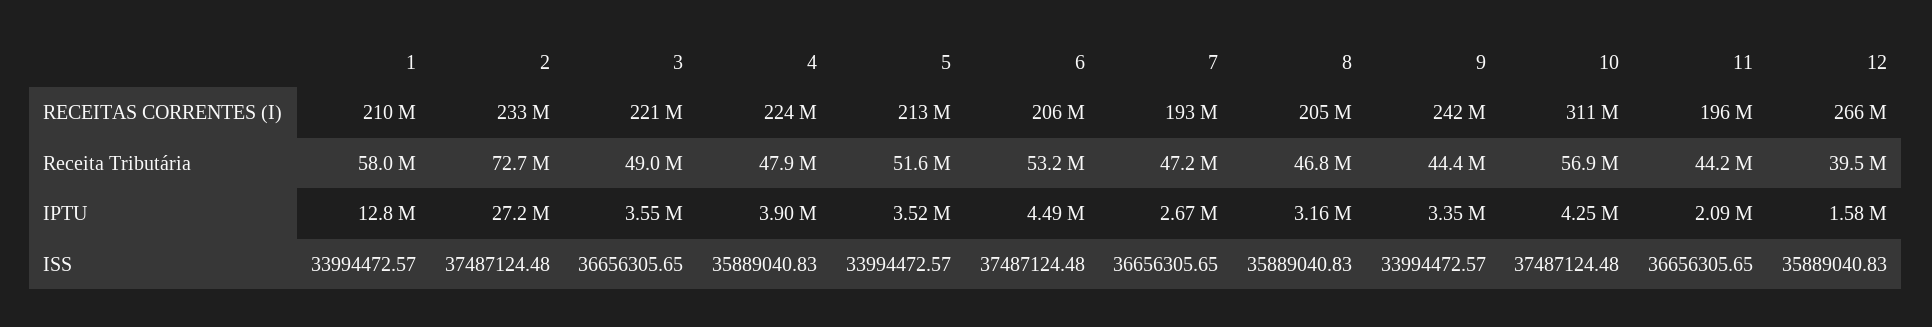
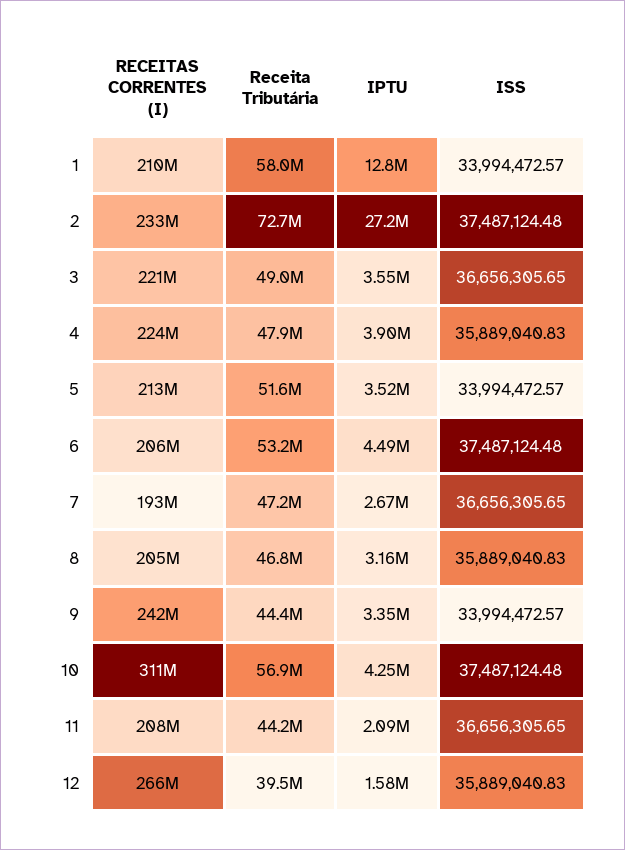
  {
    "1": {
      "RECEITAS CORRENTES (I)": 210000000,
      "Receita Tributária": 58000000,
      "IPTU": 12800000,
      "ISS": 33994472.57
    },
    "2": {
      "RECEITAS CORRENTES (I)": 233000000,
      "Receita Tributária": 72700000,
      "IPTU": 27200000,
      "ISS": 37487124.48
    },
    "3": {
      "RECEITAS CORRENTES (I)": 221000000,
      "Receita Tributária": 49000000,
      "IPTU": 3550000,
      "ISS": 36656305.65
    },
    "4": {
      "RECEITAS CORRENTES (I)": 224000000,
      "Receita Tributária": 47900000,
      "IPTU": 3900000,
      "ISS": 35889040.83
    },
    "5": {
      "RECEITAS CORRENTES (I)": 213000000,
      "Receita Tributária": 51600000,
      "IPTU": 3520000,
      "ISS": 33994472.57
    },
    "6": {
      "RECEITAS CORRENTES (I)": 206000000,
      "Receita Tributária": 53200000,
      "IPTU": 4490000,
      "ISS": 37487124.48
    },
    "7": {
      "RECEITAS CORRENTES (I)": 193000000,
      "Receita Tributária": 47200000,
      "IPTU": 2670000,
      "ISS": 36656305.65
    },
    "8": {
      "RECEITAS CORRENTES (I)": 205000000,
      "Receita Tributária": 46800000,
      "IPTU": 3160000,
      "ISS": 35889040.83
    },
    "9": {
      "RECEITAS CORRENTES (I)": 242000000,
      "Receita Tributária": 44400000,
      "IPTU": 3350000,
      "ISS": 33994472.57
    },
    "10": {
      "RECEITAS CORRENTES (I)": 311000000,
      "Receita Tributária": 56900000,
      "IPTU": 4250000,
      "ISS": 37487124.48
    },
    "11": {
-     "RECEITAS CORRENTES (I)": 196000000,
+     "RECEITAS CORRENTES (I)": 208000000,
      "Receita Tributária": 44200000,
      "IPTU": 2090000,
      "ISS": 36656305.65
    },
    "12": {
      "RECEITAS CORRENTES (I)": 266000000,
      "Receita Tributária": 39500000,
      "IPTU": 1580000,
      "ISS": 35889040.83
    }
  }

